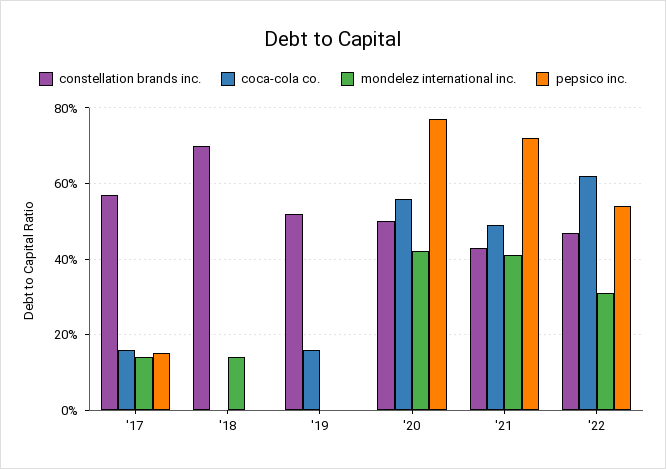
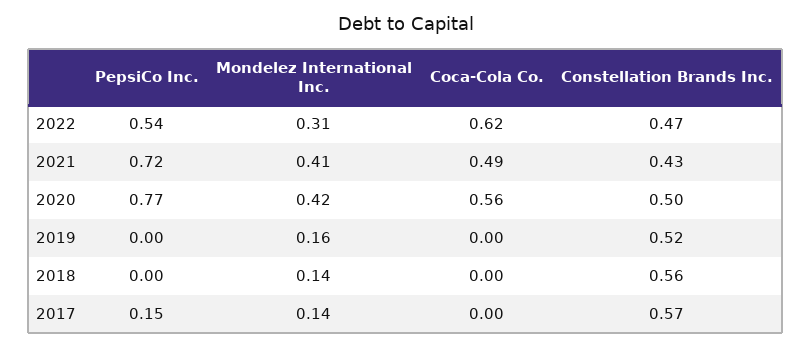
  {
    "constellation brands inc.": {
      "'17": 0.57,
-     "'18": 0.7,
+     "'18": 0.56,
      "'19": 0.52,
      "'20": 0.5,
      "'21": 0.43,
      "'22": 0.47
    },
    "coca-cola co.": {
-     "'17": 0.15,
+     "'17": 0,
      "'18": 0,
-     "'19": 0.15,
+     "'19": 0,
      "'20": 0.56,
      "'21": 0.49,
      "'22": 0.62
    },
    "mondelez international inc.": {
      "'17": 0.14,
      "'18": 0.14,
-     "'19": 0,
+     "'19": 0.16,
      "'20": 0.42,
      "'21": 0.41,
      "'22": 0.31
    },
    "pepsico inc.": {
      "'17": 0.15,
      "'18": 0,
      "'19": 0,
      "'20": 0.77,
      "'21": 0.72,
      "'22": 0.54
    }
  }

